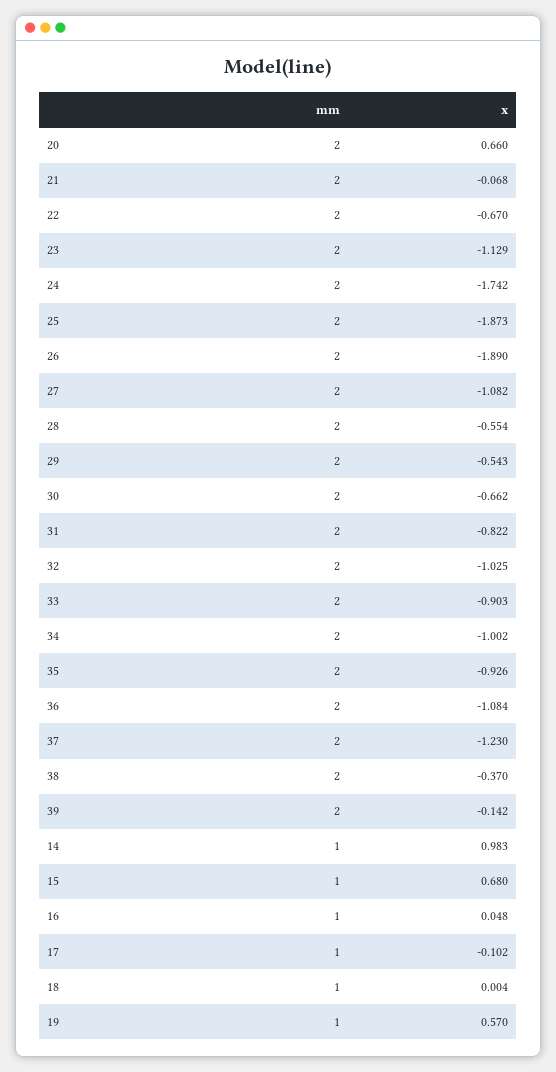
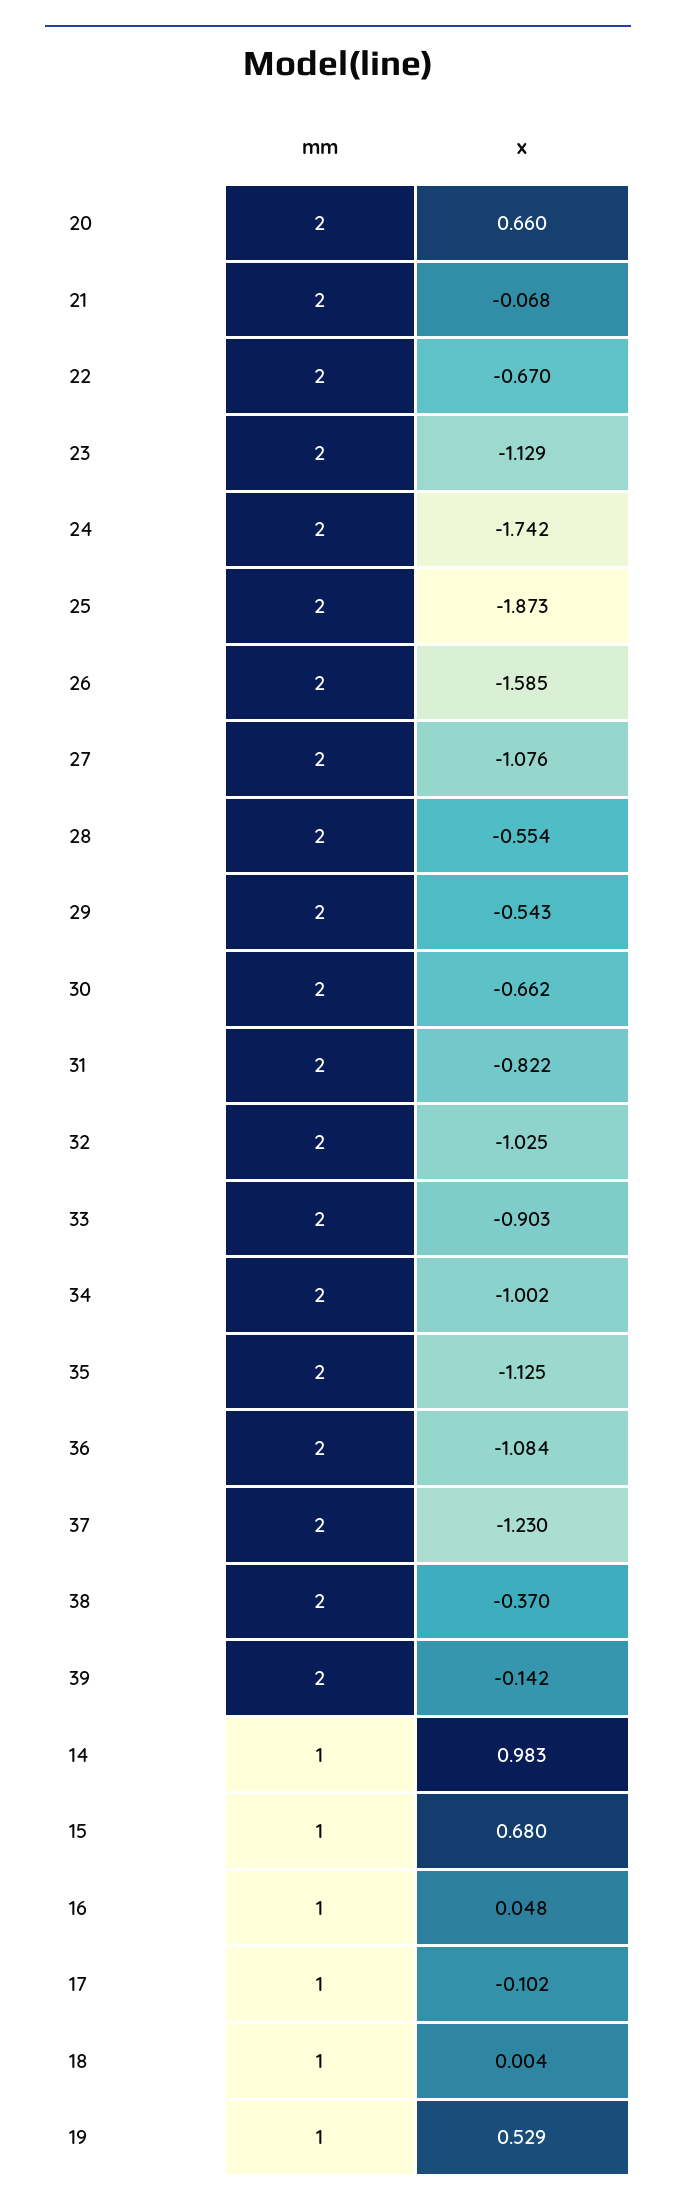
  {
    "mm": {
      "20": 2,
      "21": 2,
      "22": 2,
      "23": 2,
      "24": 2,
      "25": 2,
      "26": 2,
      "27": 2,
      "28": 2,
      "29": 2,
      "30": 2,
      "31": 2,
      "32": 2,
      "33": 2,
      "34": 2,
      "35": 2,
      "36": 2,
      "37": 2,
      "38": 2,
      "39": 2,
      "14": 1,
      "15": 1,
      "16": 1,
      "17": 1,
      "18": 1,
      "19": 1
    },
    "x": {
      "20": 0.66,
      "21": -0.068,
      "22": -0.67,
      "23": -1.129,
      "24": -1.742,
      "25": -1.873,
-     "26": -1.89,
+     "26": -1.585,
-     "27": -1.082,
+     "27": -1.076,
      "28": -0.554,
      "29": -0.543,
      "30": -0.662,
      "31": -0.822,
      "32": -1.025,
      "33": -0.903,
      "34": -1.002,
-     "35": -0.926,
+     "35": -1.125,
      "36": -1.084,
      "37": -1.23,
      "38": -0.37,
      "39": -0.142,
      "14": 0.983,
      "15": 0.68,
      "16": 0.048,
      "17": -0.102,
      "18": 0.004,
-     "19": 0.57
+     "19": 0.529
    }
  }

